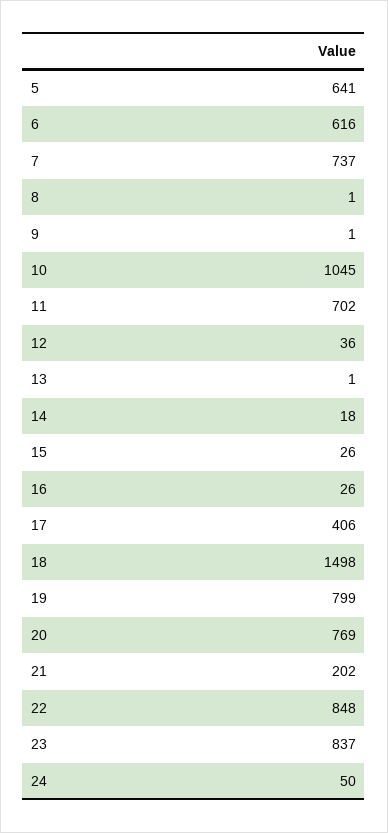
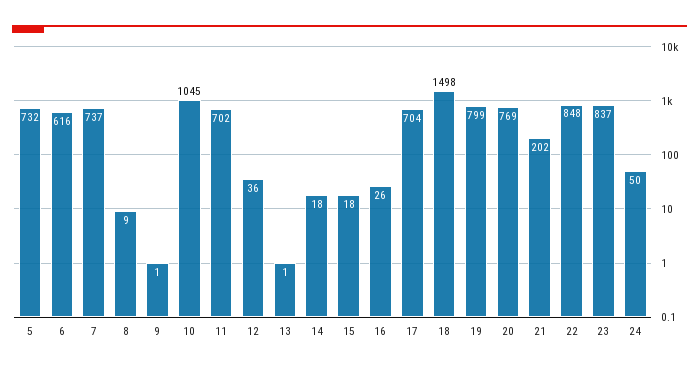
  {
-   "5": 641,
+   "5": 732,
    "6": 616,
    "7": 737,
-   "8": 1,
+   "8": 9,
    "9": 1,
    "10": 1045,
    "11": 702,
    "12": 36,
    "13": 1,
    "14": 18,
-   "15": 26,
+   "15": 18,
    "16": 26,
-   "17": 406,
+   "17": 704,
    "18": 1498,
    "19": 799,
    "20": 769,
    "21": 202,
    "22": 848,
    "23": 837,
    "24": 50
  }

